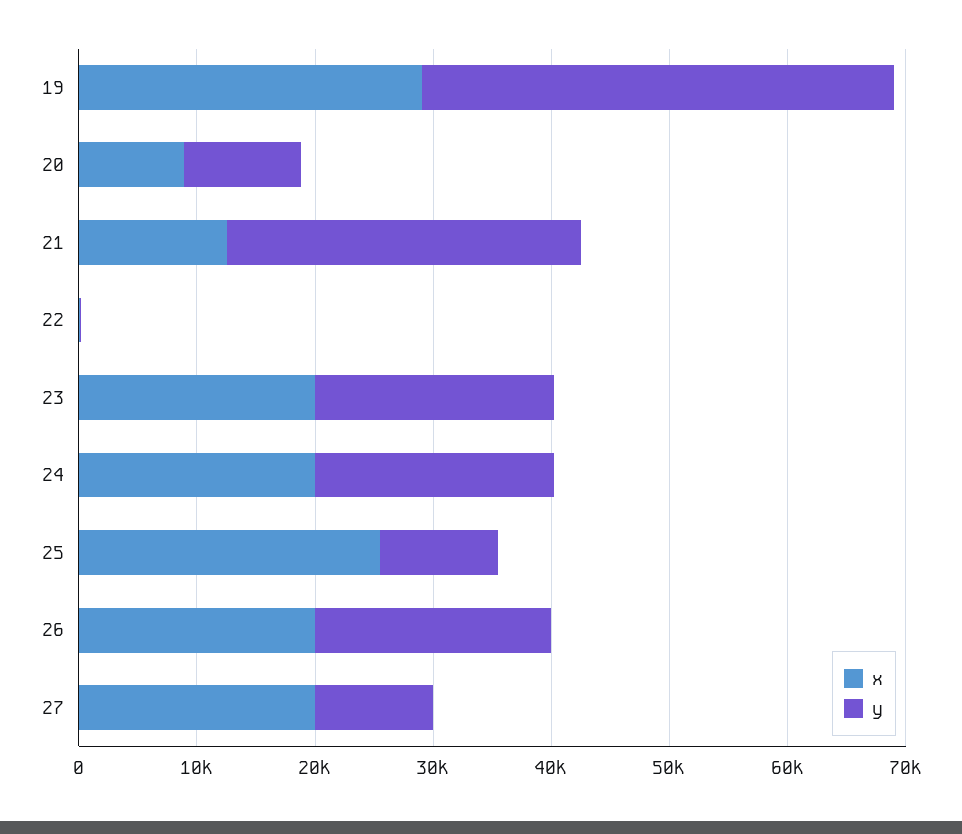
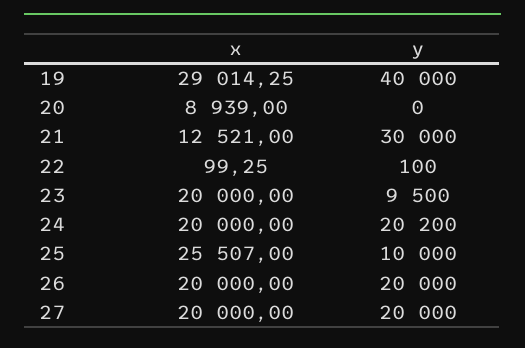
  {
    "x": {
      "19": 29014.25,
      "20": 8939,
      "21": 12521,
      "22": 99.25,
      "23": 20000,
      "24": 20000,
      "25": 25507,
      "26": 20000,
      "27": 20000
    },
    "y": {
      "19": 40000,
-     "20": 10000,
+     "20": 0,
      "21": 30000,
      "22": 100,
-     "23": 20000,
+     "23": 9500,
      "24": 20200,
      "25": 10000,
      "26": 20000,
-     "27": 10000
+     "27": 20000
    }
  }

